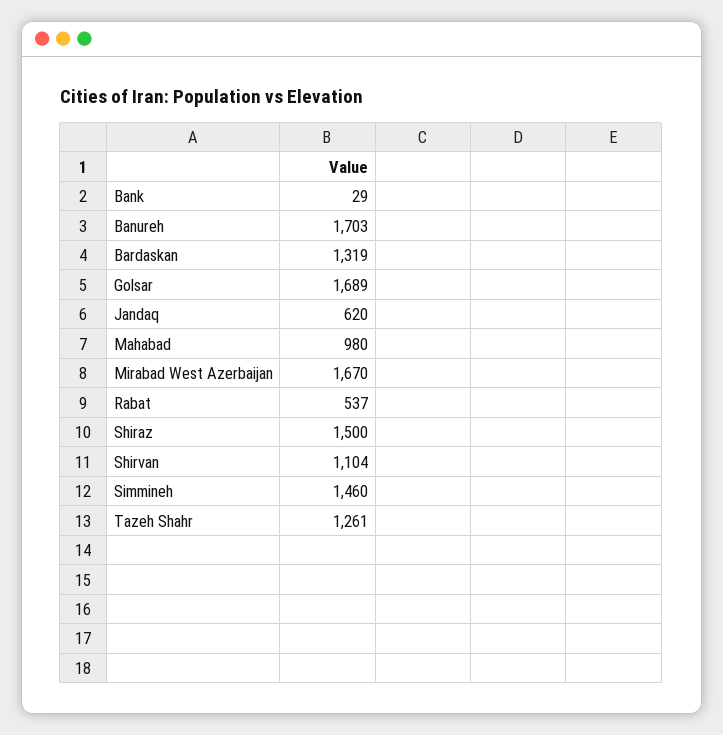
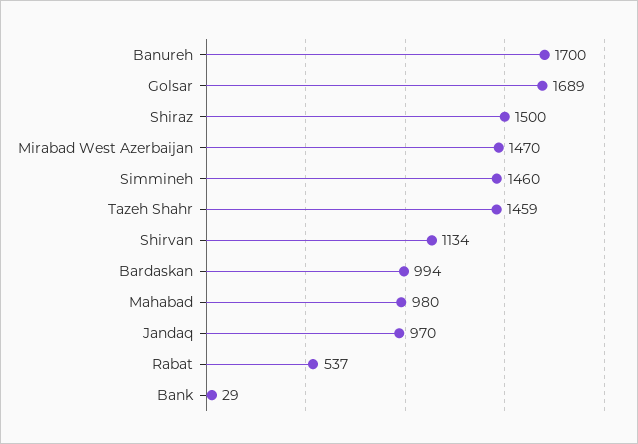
  {
    "Bank": 29,
-   "Banureh": 1703,
+   "Banureh": 1700,
-   "Bardaskan": 1319,
+   "Bardaskan": 994,
    "Golsar": 1689,
-   "Jandaq": 620,
+   "Jandaq": 970,
    "Mahabad": 980,
-   "Mirabad West Azerbaijan": 1670,
+   "Mirabad West Azerbaijan": 1470,
    "Rabat": 537,
    "Shiraz": 1500,
-   "Shirvan": 1104,
+   "Shirvan": 1134,
    "Simmineh": 1460,
-   "Tazeh Shahr": 1261
+   "Tazeh Shahr": 1459
  }

